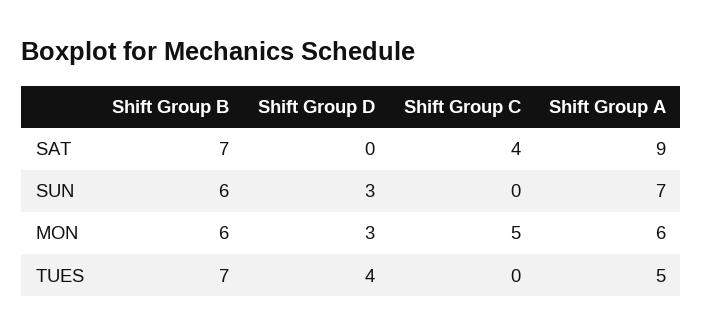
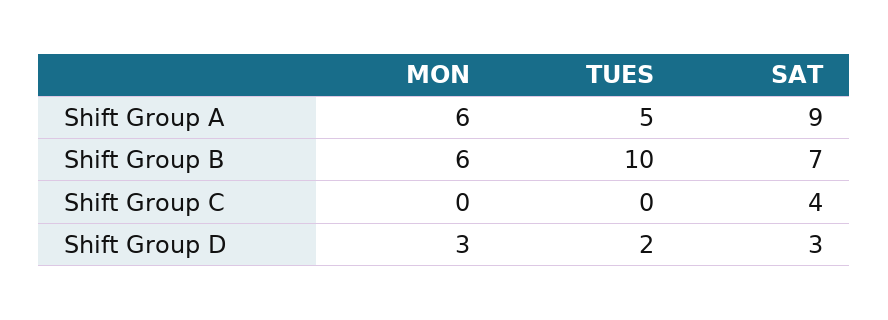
  {
    "Shift Group B": {
      "SAT": 7,
-     "SUN": 6,
      "MON": 6,
-     "TUES": 7
+     "TUES": 10
    },
    "Shift Group D": {
-     "SAT": 0,
+     "SAT": 3,
-     "SUN": 3,
      "MON": 3,
-     "TUES": 4
+     "TUES": 2
    },
    "Shift Group C": {
      "SAT": 4,
-     "SUN": 0,
-     "MON": 5,
+     "MON": 0,
      "TUES": 0
    },
    "Shift Group A": {
      "SAT": 9,
-     "SUN": 7,
      "MON": 6,
      "TUES": 5
    }
  }

